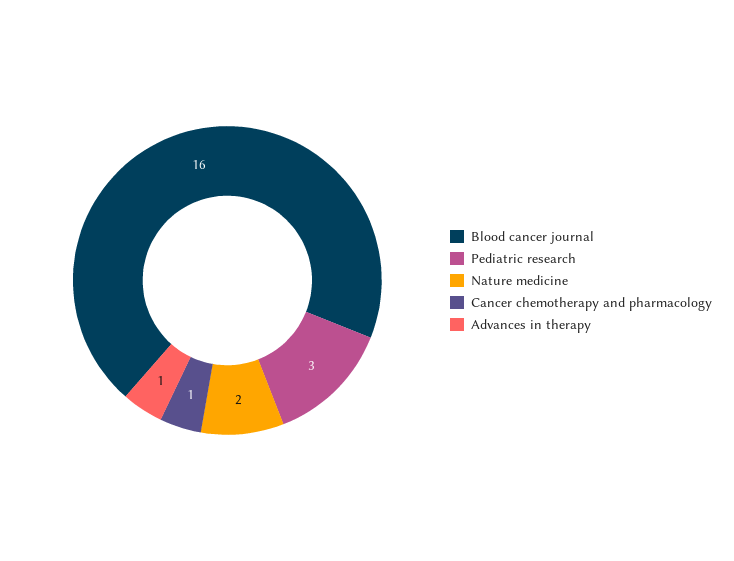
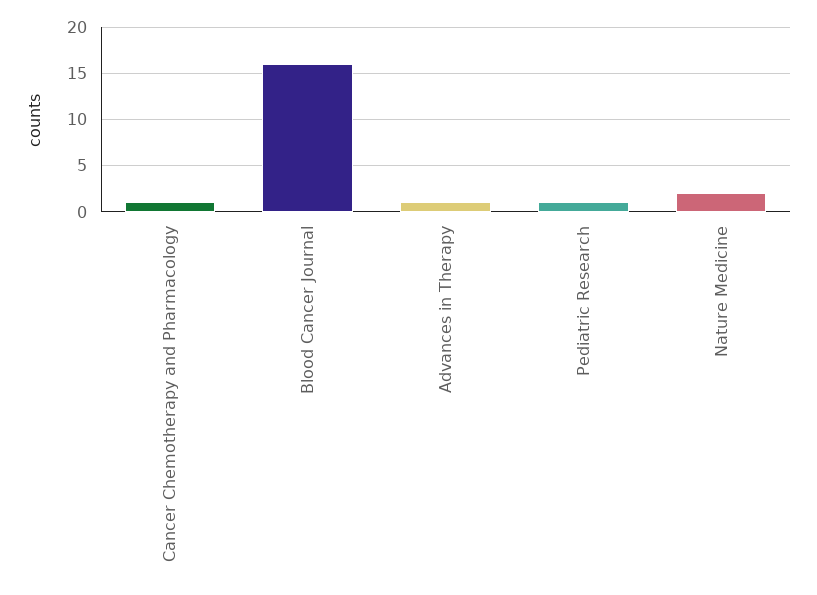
  {
    "Blood cancer journal": 16,
-   "Pediatric research": 3,
+   "Pediatric research": 1,
    "Nature medicine": 2,
    "Cancer chemotherapy and pharmacology": 1,
    "Advances in therapy": 1
  }

